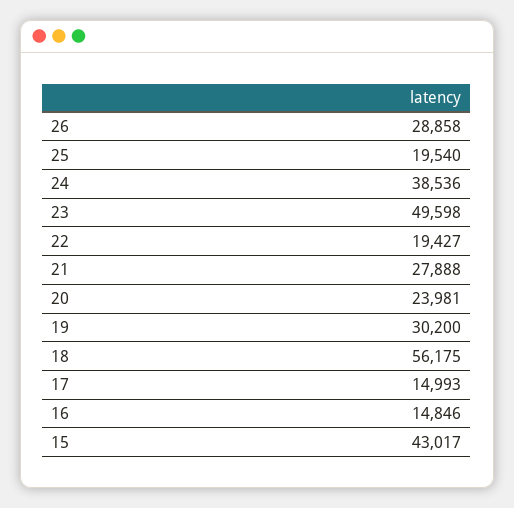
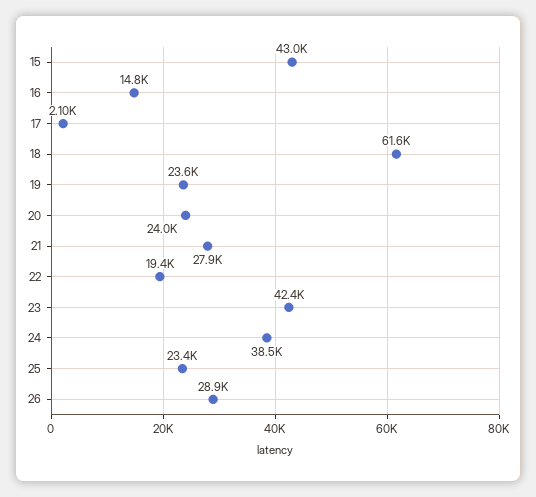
  {
    "26": 28858,
-   "25": 19540,
+   "25": 23400,
    "24": 38536,
-   "23": 49598,
+   "23": 42400,
    "22": 19427,
    "21": 27888,
    "20": 23981,
-   "19": 30200,
+   "19": 23600,
-   "18": 56175,
+   "18": 61600,
-   "17": 14993,
+   "17": 2100,
    "16": 14846,
    "15": 43017
  }

